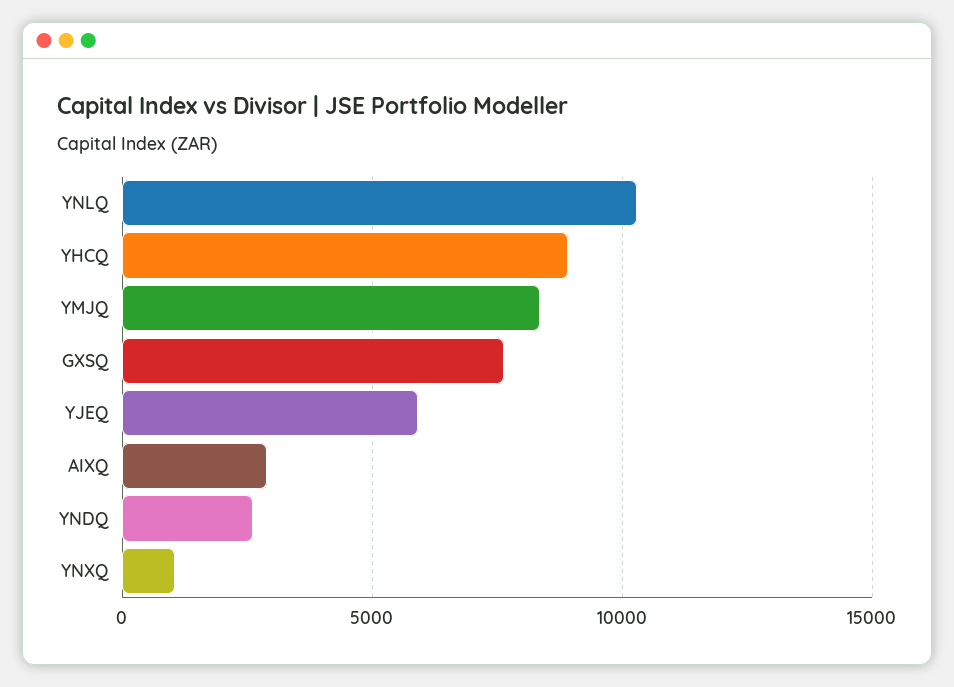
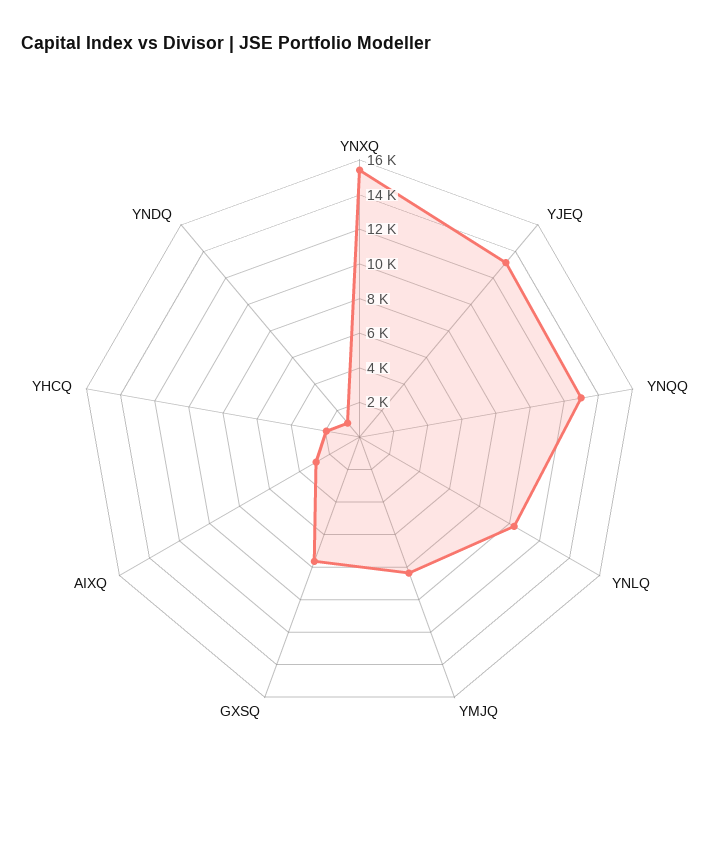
  {
    "YNLQ": 10500,
-   "YHCQ": 9000,
+   "YHCQ": 2000,
    "YMJQ": 8500,
    "GXSQ": 7500,
-   "YJEQ": 6000,
+   "YJEQ": 13000,
    "AIXQ": 3000,
-   "YNDQ": 2500,
+   "YNDQ": 1000,
-   "YNXQ": 1000
+   "YNXQ": 15500,
+   "YNQQ": 13000
  }

